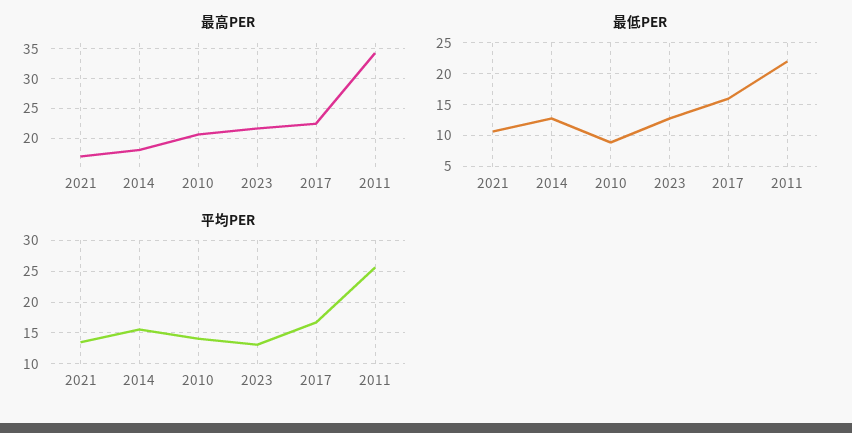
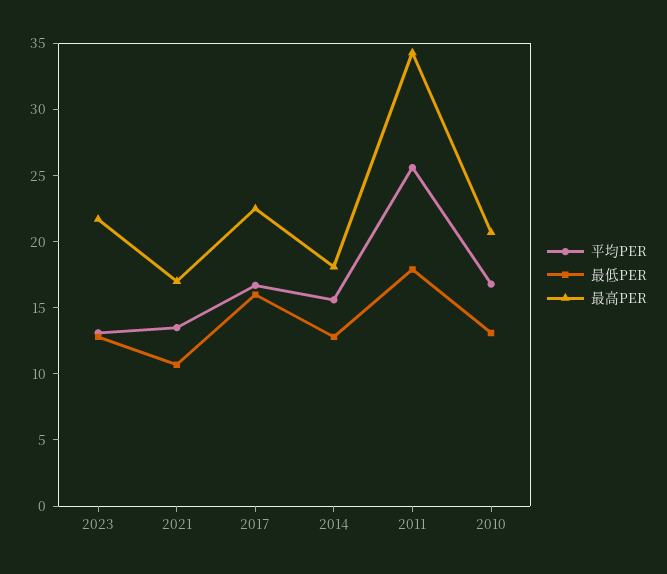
  {
    "最高PER": {
      "2021": 17,
      "2014": 18,
      "2010": 21,
      "2023": 22,
      "2017": 23,
      "2011": 34
    },
    "最低PER": {
      "2021": 11,
      "2014": 13,
-     "2010": 9,
+     "2010": 13,
      "2023": 13,
      "2017": 16,
-     "2011": 22
+     "2011": 18
    },
    "平均PER": {
      "2021": 14,
      "2014": 16,
-     "2010": 14,
+     "2010": 17,
      "2023": 13,
      "2017": 17,
      "2011": 26
    }
  }

